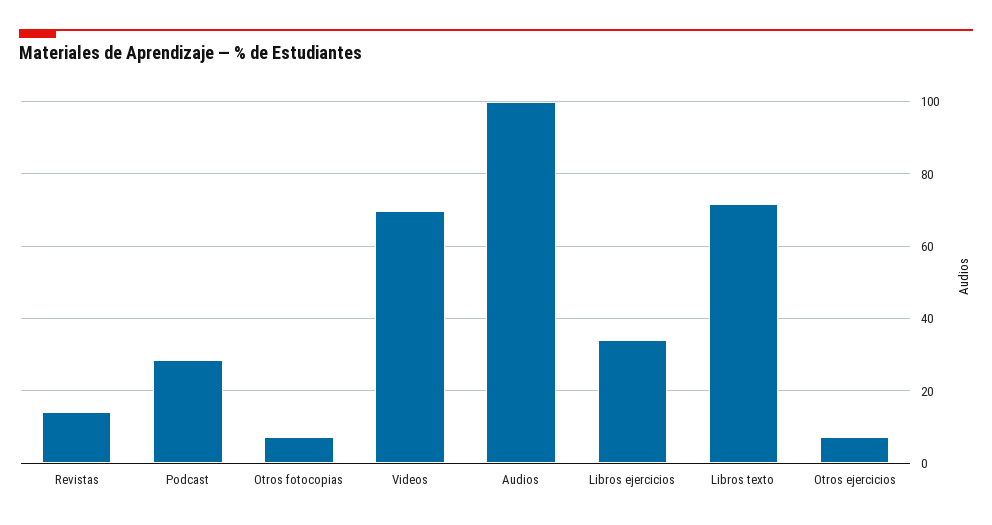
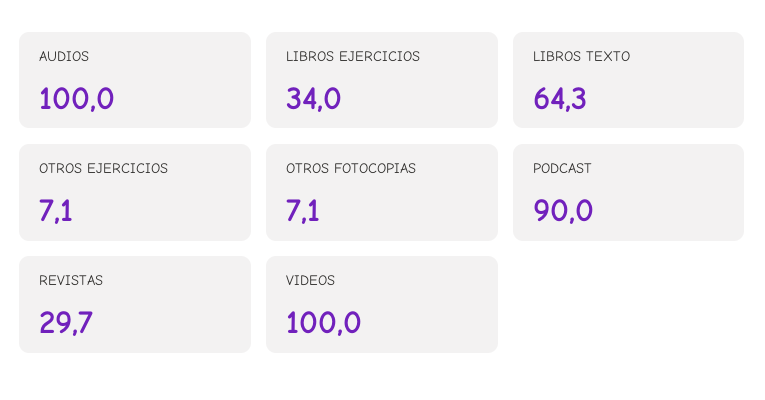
  {
-   "Revistas": 14,
+   "Revistas": 29.7,
-   "Podcast": 28,
+   "Podcast": 90,
    "Otros fotocopias": 7.1,
-   "Videos": 70,
+   "Videos": 100,
    "Audios": 100,
    "Libros ejercicios": 34,
-   "Libros texto": 72,
+   "Libros texto": 64.3,
    "Otros ejercicios": 7.1
  }

